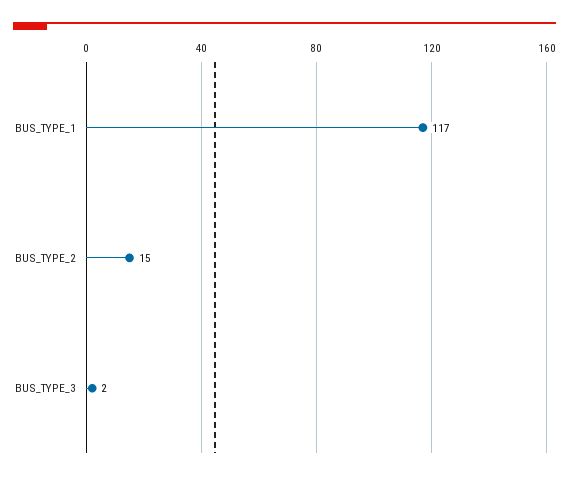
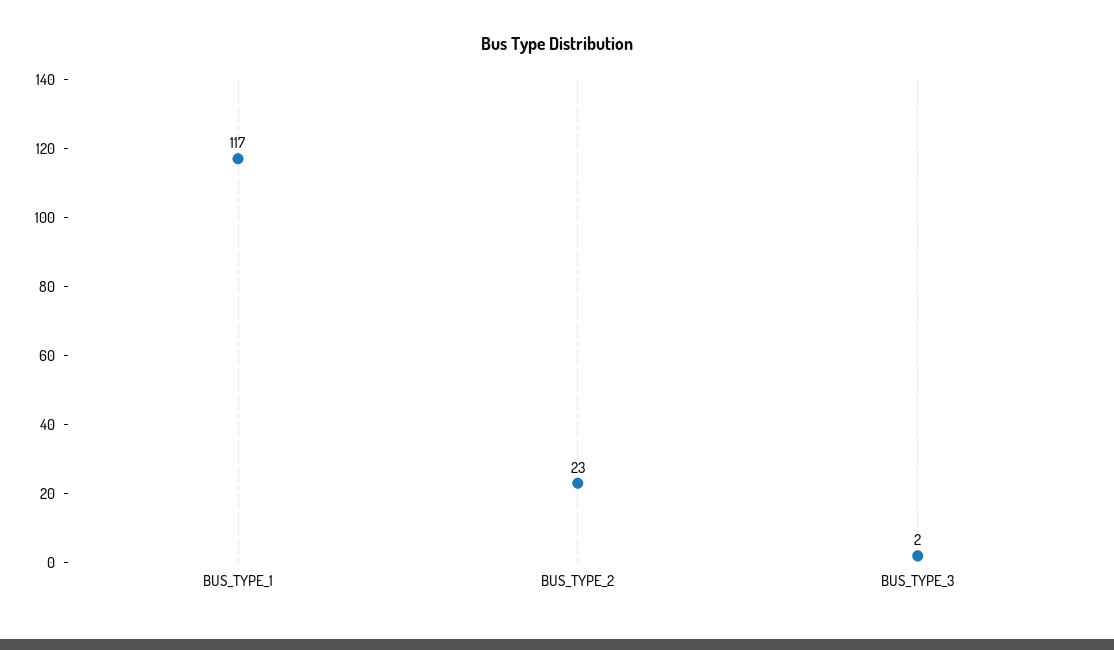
  {
    "BUS_TYPE_1": 117,
-   "BUS_TYPE_2": 15,
+   "BUS_TYPE_2": 23,
    "BUS_TYPE_3": 2
  }

